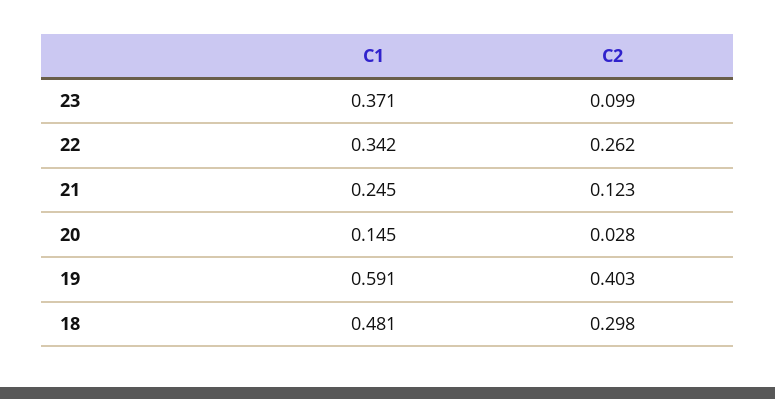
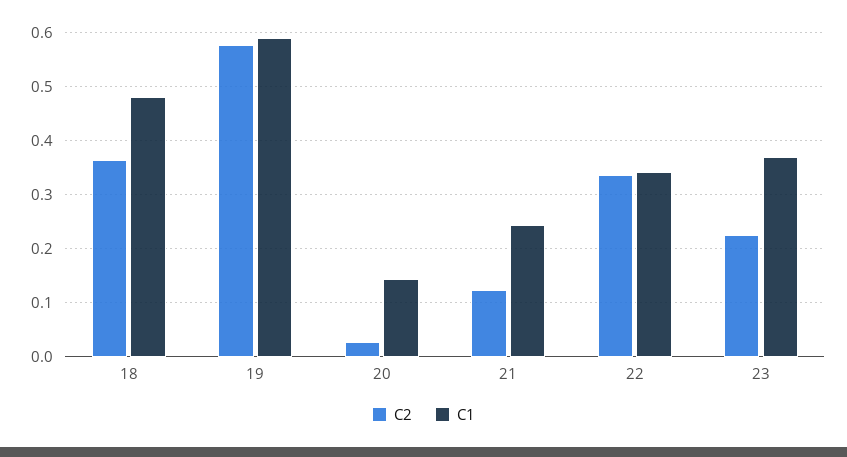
  {
    "C1": {
      "23": 0.371,
      "22": 0.342,
      "21": 0.245,
      "20": 0.145,
      "19": 0.591,
      "18": 0.481
    },
    "C2": {
-     "23": 0.099,
+     "23": 0.22,
-     "22": 0.262,
+     "22": 0.34,
      "21": 0.123,
      "20": 0.028,
-     "19": 0.403,
+     "19": 0.58,
-     "18": 0.298
+     "18": 0.36
    }
  }

